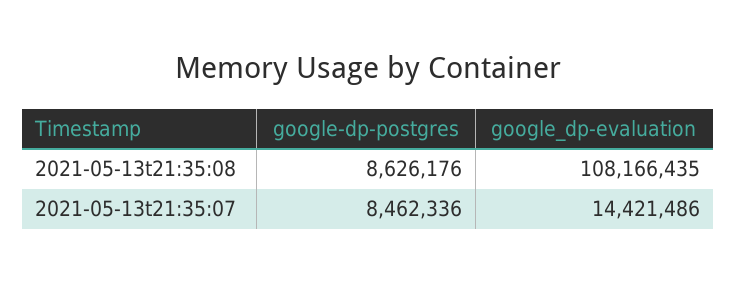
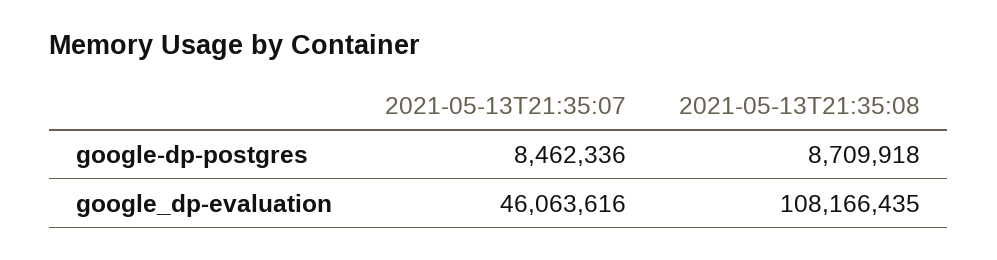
  {
    "google-dp-postgres": {
-     "2021-05-13t21:35:08": 8626176,
+     "2021-05-13t21:35:08": 8709918,
      "2021-05-13t21:35:07": 8462336
    },
    "google_dp-evaluation": {
      "2021-05-13t21:35:08": 108166435,
-     "2021-05-13t21:35:07": 14421486
+     "2021-05-13t21:35:07": 46063616
    }
  }

